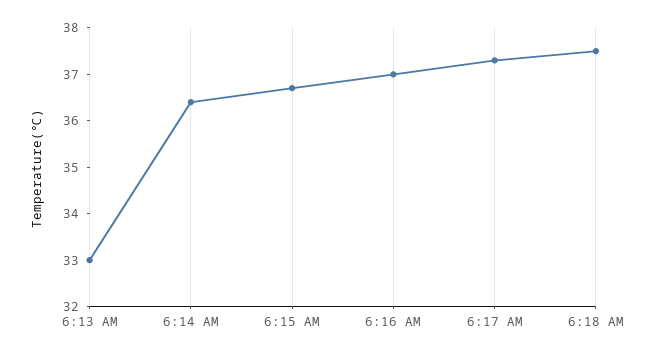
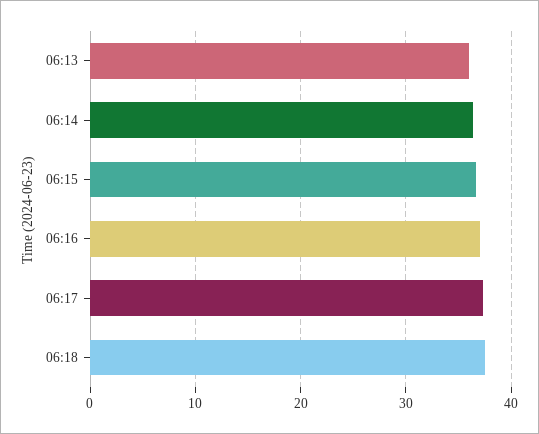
  {
-   "6:13 AM": 33,
+   "6:13 AM": 36,
    "6:14 AM": 36.5,
    "6:15 AM": 36.5,
    "6:16 AM": 37,
    "6:17 AM": 37.5,
    "6:18 AM": 37.5
  }

